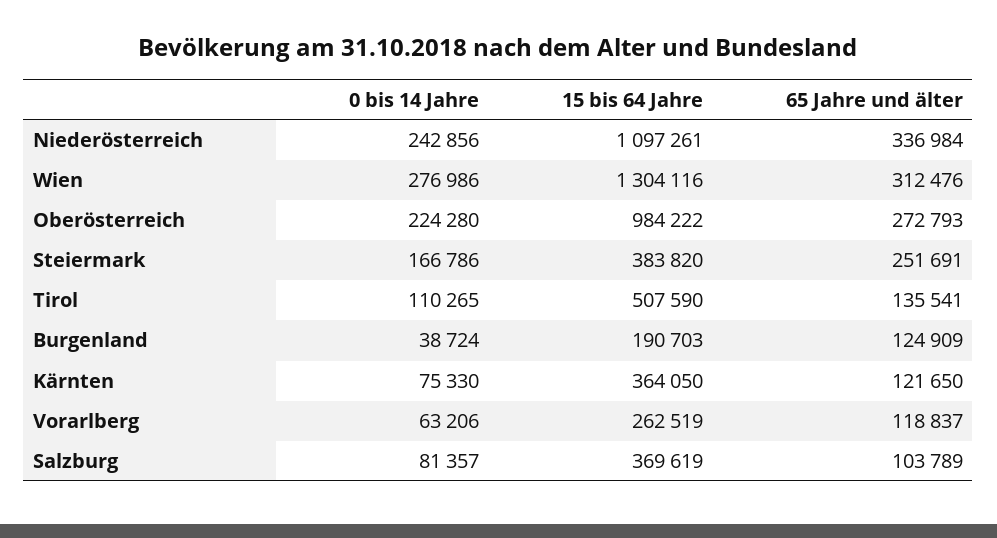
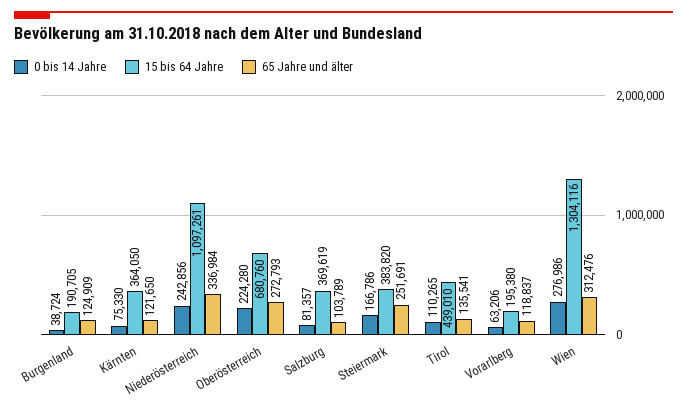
  {
    "0 bis 14 Jahre": {
      "Niederösterreich": 242856,
      "Wien": 276986,
      "Oberösterreich": 224280,
      "Steiermark": 166786,
      "Tirol": 110265,
      "Burgenland": 38724,
      "Kärnten": 75330,
      "Vorarlberg": 63206,
      "Salzburg": 81357
    },
    "15 bis 64 Jahre": {
      "Niederösterreich": 1097261,
      "Wien": 1304116,
-     "Oberösterreich": 984222,
+     "Oberösterreich": 680760,
      "Steiermark": 383820,
-     "Tirol": 507590,
+     "Tirol": 439010,
-     "Burgenland": 190703,
+     "Burgenland": 190705,
      "Kärnten": 364050,
-     "Vorarlberg": 262519,
+     "Vorarlberg": 195380,
      "Salzburg": 369619
    },
    "65 Jahre und älter": {
      "Niederösterreich": 336984,
      "Wien": 312476,
      "Oberösterreich": 272793,
      "Steiermark": 251691,
      "Tirol": 135541,
      "Burgenland": 124909,
      "Kärnten": 121650,
      "Vorarlberg": 118837,
      "Salzburg": 103789
    }
  }

